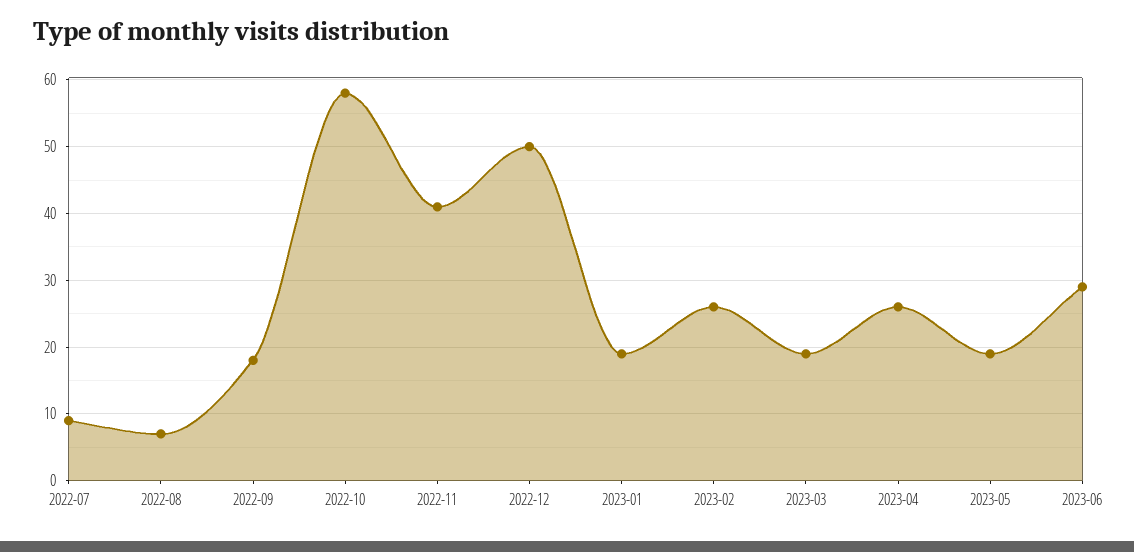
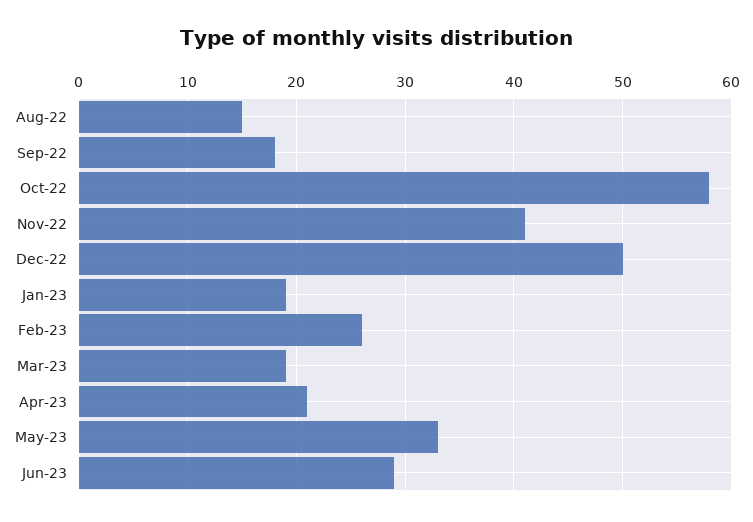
  {
-   "2022-07": 9,
-   "2022-08": 7,
+   "2022-08": 15,
    "2022-09": 18,
    "2022-10": 58,
    "2022-11": 41,
    "2022-12": 50,
    "2023-01": 19,
    "2023-02": 26,
    "2023-03": 19,
-   "2023-04": 26,
+   "2023-04": 21,
-   "2023-05": 19,
+   "2023-05": 33,
    "2023-06": 29
  }

